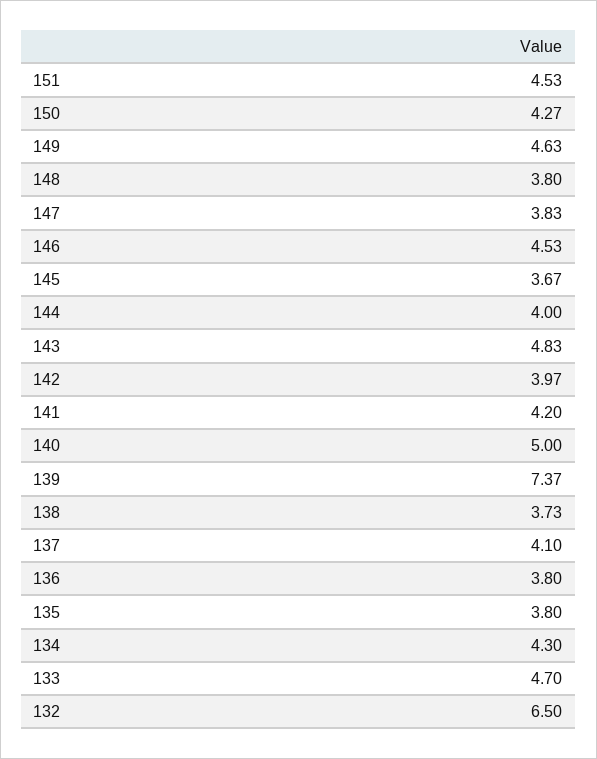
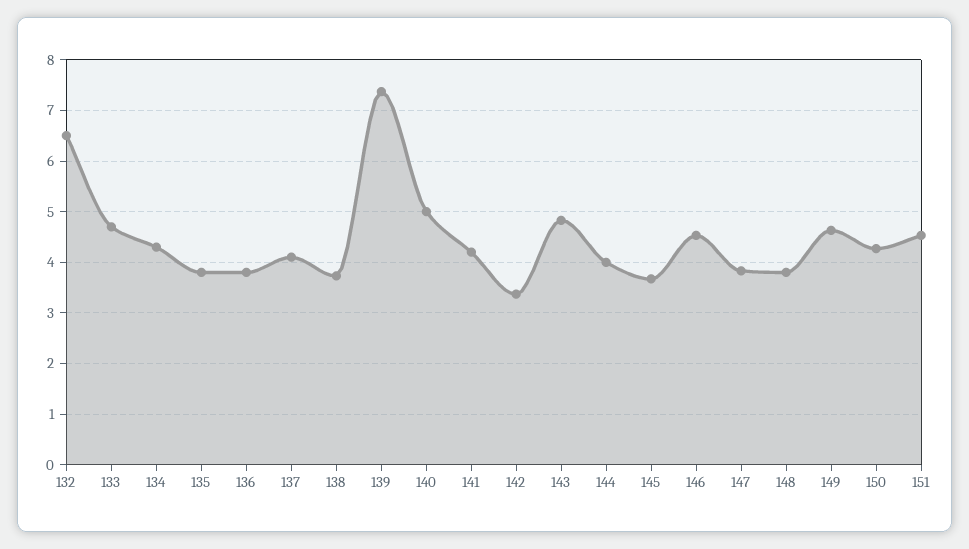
  {
    "151": 4.53,
    "150": 4.27,
    "149": 4.63,
    "148": 3.8,
    "147": 3.83,
    "146": 4.53,
    "145": 3.67,
    "144": 4,
    "143": 4.83,
-   "142": 3.97,
+   "142": 3.4,
    "141": 4.2,
    "140": 5,
    "139": 7.37,
    "138": 3.73,
    "137": 4.1,
    "136": 3.8,
    "135": 3.8,
    "134": 4.3,
    "133": 4.7,
    "132": 6.5
  }

